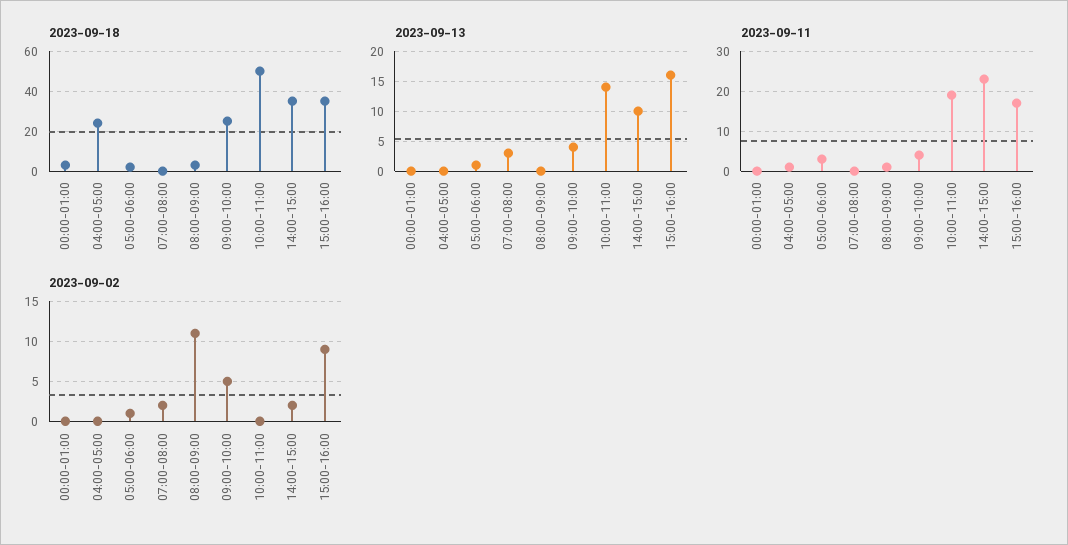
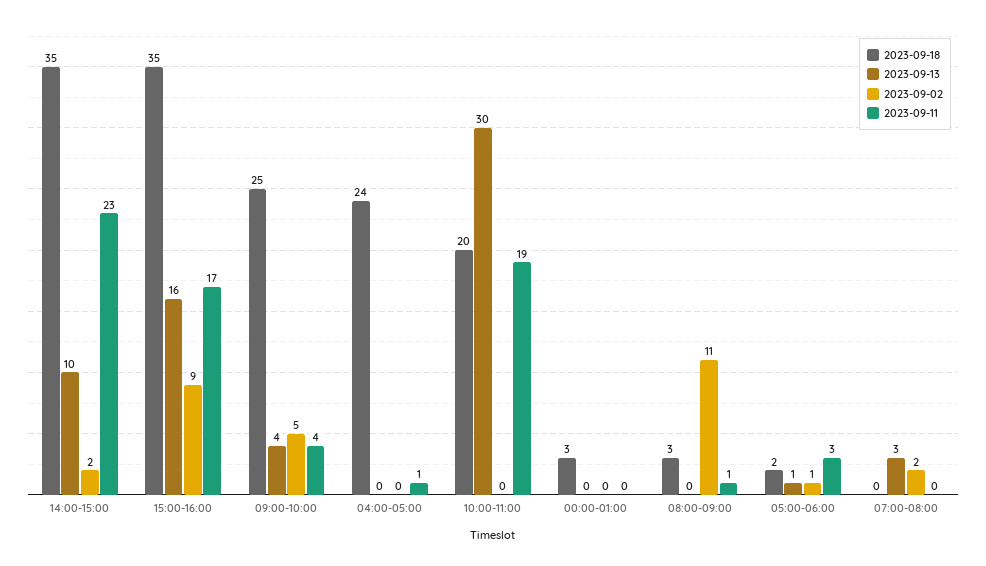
  {
    "2023-09-18": {
      "00:00-01:00": 3,
      "04:00-05:00": 24,
      "05:00-06:00": 2,
      "07:00-08:00": 0,
      "08:00-09:00": 3,
      "09:00-10:00": 25,
-     "10:00-11:00": 50,
+     "10:00-11:00": 20,
      "14:00-15:00": 35,
      "15:00-16:00": 35
    },
    "2023-09-13": {
      "00:00-01:00": 0,
      "04:00-05:00": 0,
      "05:00-06:00": 1,
      "07:00-08:00": 3,
      "08:00-09:00": 0,
      "09:00-10:00": 4,
-     "10:00-11:00": 15,
+     "10:00-11:00": 30,
      "14:00-15:00": 10,
      "15:00-16:00": 16
    },
    "2023-09-11": {
      "00:00-01:00": 0,
      "04:00-05:00": 1,
      "05:00-06:00": 3,
      "07:00-08:00": 0,
      "08:00-09:00": 1,
      "09:00-10:00": 4,
      "10:00-11:00": 19,
      "14:00-15:00": 23,
      "15:00-16:00": 17
    },
    "2023-09-02": {
      "00:00-01:00": 0,
      "04:00-05:00": 0,
      "05:00-06:00": 1,
      "07:00-08:00": 2,
      "08:00-09:00": 11,
      "09:00-10:00": 5,
      "10:00-11:00": 0,
      "14:00-15:00": 2,
      "15:00-16:00": 9
    }
  }

